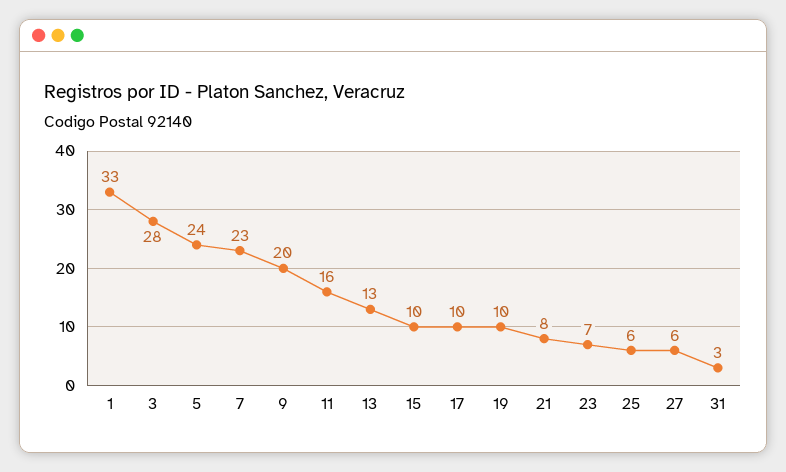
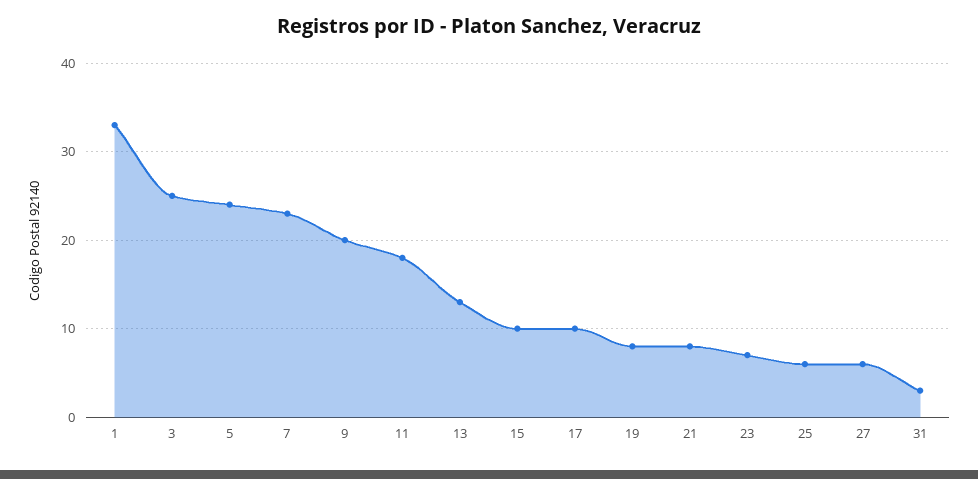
  {
    "1": 33,
-   "3": 28,
+   "3": 25,
    "5": 24,
    "7": 23,
    "9": 20,
-   "11": 16,
+   "11": 18,
    "13": 13,
    "15": 10,
    "17": 10,
-   "19": 10,
+   "19": 8,
    "21": 8,
    "23": 7,
    "25": 6,
    "27": 6,
    "31": 3
  }

